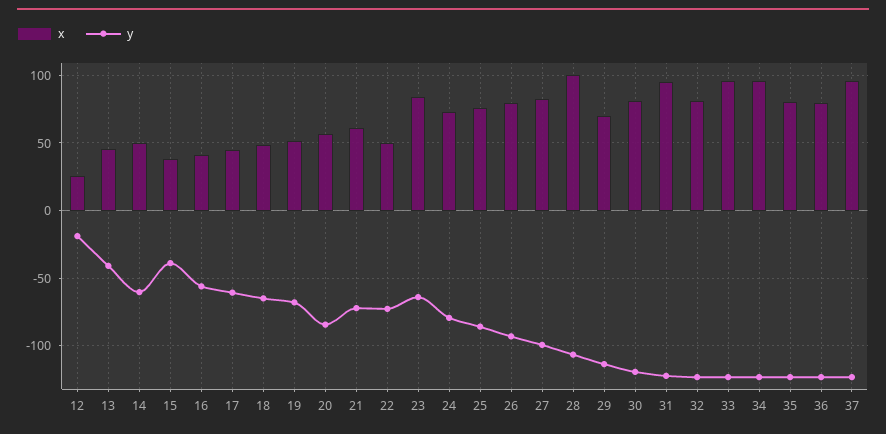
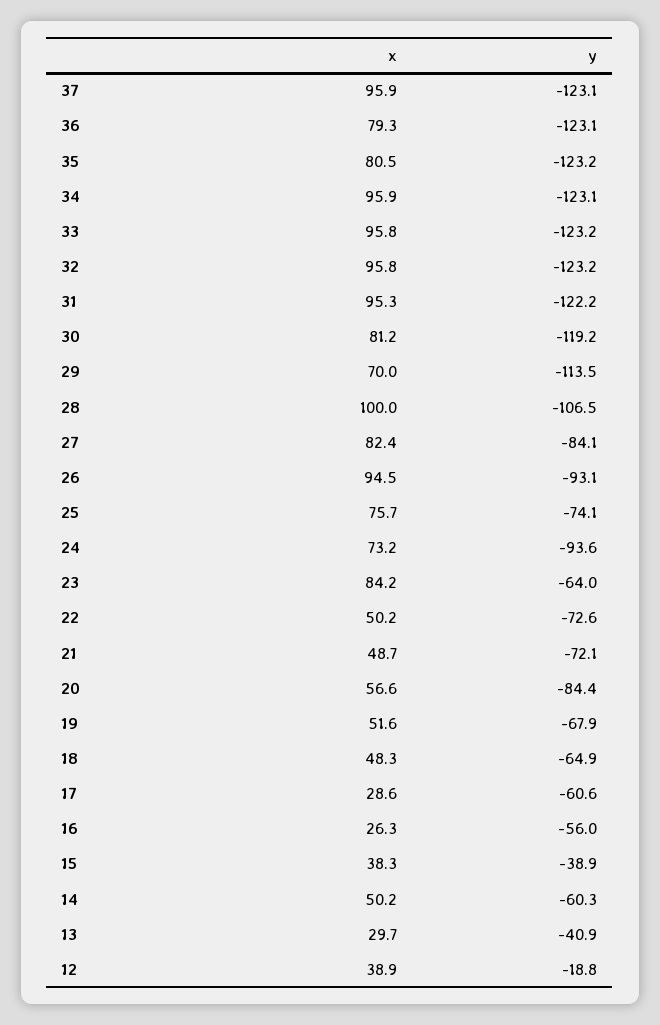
  {
    "x": {
-     "12": 25,
+     "12": 38.9,
-     "13": 45,
+     "13": 29.7,
      "14": 50.2,
      "15": 38.3,
-     "16": 40,
+     "16": 26.3,
-     "17": 45,
+     "17": 28.6,
      "18": 48.3,
      "19": 51.6,
      "20": 56.6,
-     "21": 60,
+     "21": 48.7,
      "22": 50.2,
      "23": 84.2,
      "24": 73.2,
      "25": 75.7,
-     "26": 80,
+     "26": 94.5,
      "27": 82.4,
      "28": 100,
      "29": 70,
      "30": 81.2,
      "31": 95.3,
-     "32": 80,
+     "32": 95.8,
      "33": 95.8,
      "34": 95.9,
      "35": 80.5,
      "36": 79.3,
      "37": 95.9
    },
    "y": {
      "12": -18.8,
      "13": -40.9,
      "14": -60.3,
      "15": -38.9,
      "16": -56,
      "17": -60.6,
      "18": -64.9,
      "19": -67.9,
      "20": -84.4,
      "21": -72.1,
      "22": -72.6,
      "23": -64,
-     "24": -80,
+     "24": -93.6,
-     "25": -85,
+     "25": -74.1,
      "26": -93.1,
-     "27": -100,
+     "27": -84.1,
      "28": -106.5,
      "29": -113.5,
      "30": -119.2,
      "31": -122.2,
      "32": -123.2,
      "33": -123.2,
      "34": -123.1,
      "35": -123.2,
      "36": -123.1,
      "37": -123.1
    }
  }

